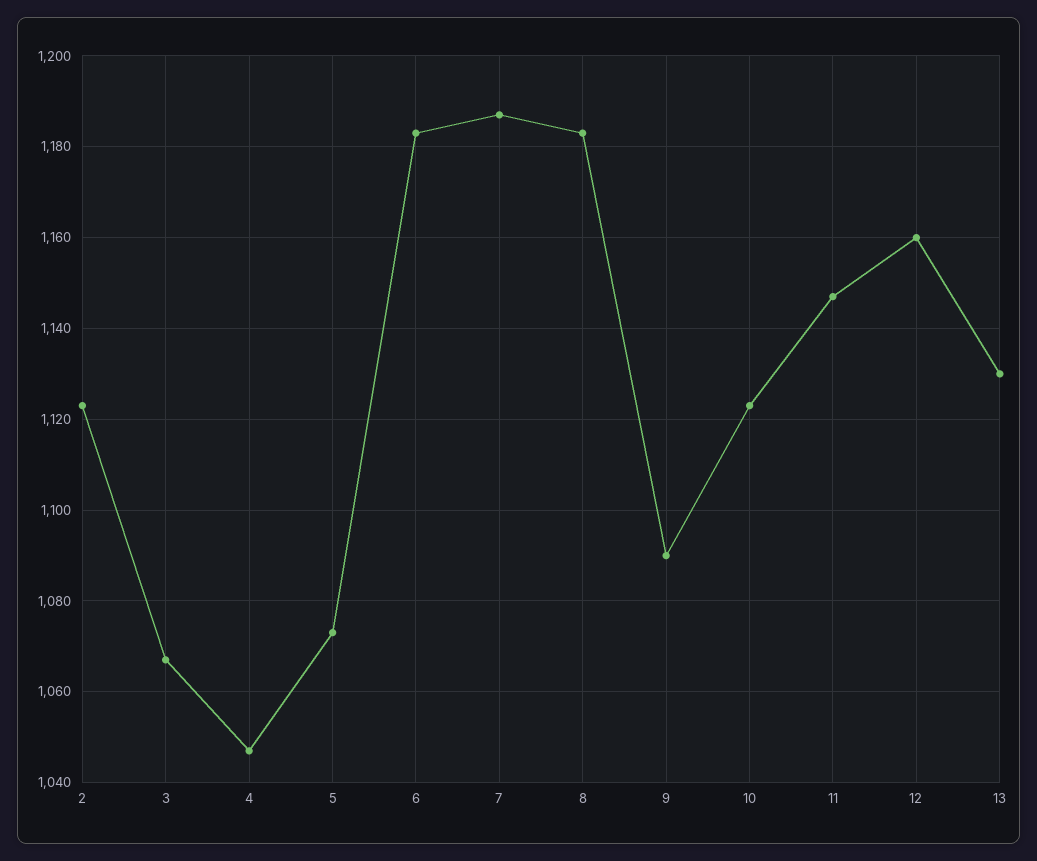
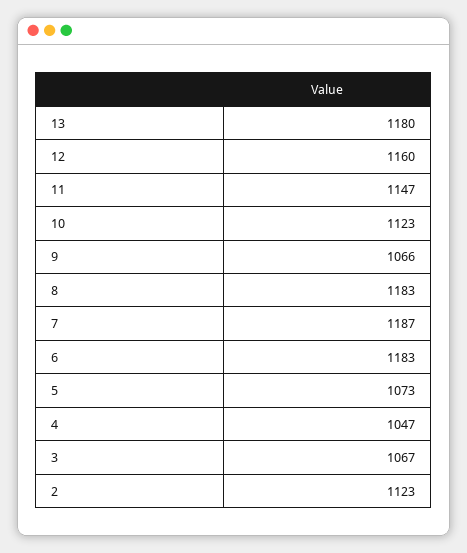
  {
    "2": 1123,
    "3": 1067,
    "4": 1047,
    "5": 1073,
    "6": 1183,
    "7": 1187,
    "8": 1183,
-   "9": 1090,
+   "9": 1066,
    "10": 1123,
    "11": 1147,
    "12": 1160,
-   "13": 1130
+   "13": 1180
  }

